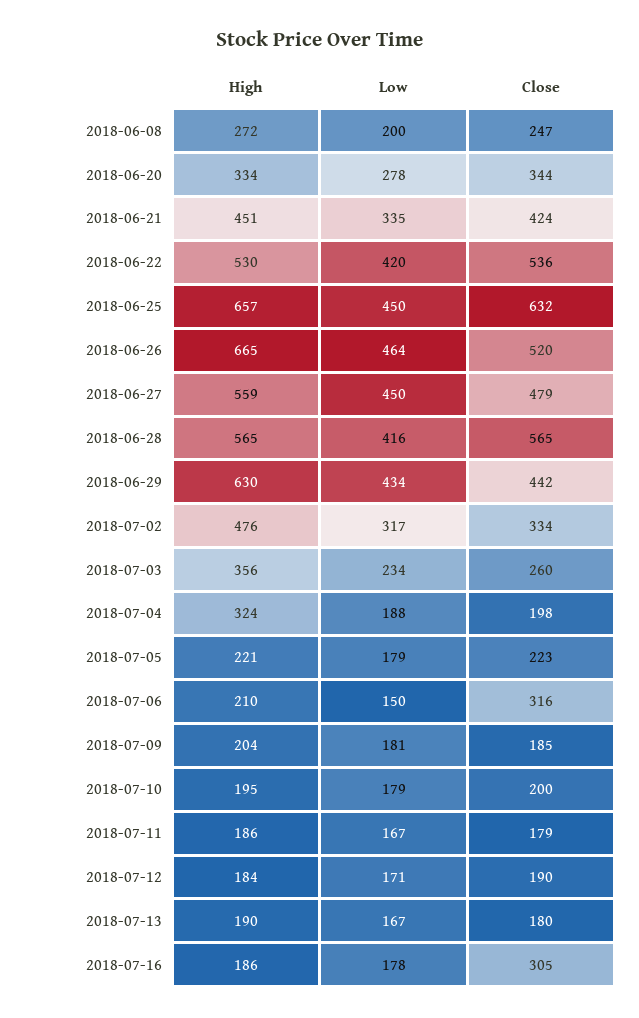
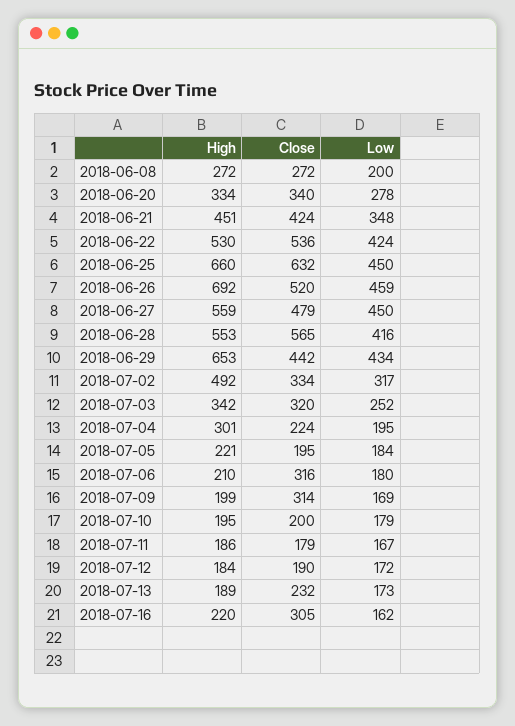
  {
    "High": {
      "2018-06-08": 272,
      "2018-06-20": 334,
      "2018-06-21": 451,
      "2018-06-22": 530,
-     "2018-06-25": 657,
+     "2018-06-25": 660,
-     "2018-06-26": 665,
+     "2018-06-26": 692,
      "2018-06-27": 559,
-     "2018-06-28": 565,
+     "2018-06-28": 553,
-     "2018-06-29": 630,
+     "2018-06-29": 653,
-     "2018-07-02": 476,
+     "2018-07-02": 492,
-     "2018-07-03": 356,
+     "2018-07-03": 342,
-     "2018-07-04": 324,
+     "2018-07-04": 301,
      "2018-07-05": 221,
      "2018-07-06": 210,
-     "2018-07-09": 204,
+     "2018-07-09": 199,
      "2018-07-10": 195,
      "2018-07-11": 186,
      "2018-07-12": 184,
-     "2018-07-13": 190,
+     "2018-07-13": 189,
-     "2018-07-16": 186
+     "2018-07-16": 220
    },
    "Low": {
      "2018-06-08": 200,
      "2018-06-20": 278,
-     "2018-06-21": 335,
+     "2018-06-21": 348,
-     "2018-06-22": 420,
+     "2018-06-22": 424,
      "2018-06-25": 450,
-     "2018-06-26": 464,
+     "2018-06-26": 459,
      "2018-06-27": 450,
      "2018-06-28": 416,
      "2018-06-29": 434,
      "2018-07-02": 317,
-     "2018-07-03": 234,
+     "2018-07-03": 252,
-     "2018-07-04": 188,
+     "2018-07-04": 195,
-     "2018-07-05": 179,
+     "2018-07-05": 184,
-     "2018-07-06": 150,
+     "2018-07-06": 180,
-     "2018-07-09": 181,
+     "2018-07-09": 169,
      "2018-07-10": 179,
      "2018-07-11": 167,
-     "2018-07-12": 171,
+     "2018-07-12": 172,
-     "2018-07-13": 167,
+     "2018-07-13": 173,
-     "2018-07-16": 178
+     "2018-07-16": 162
    },
    "Close": {
-     "2018-06-08": 247,
+     "2018-06-08": 272,
-     "2018-06-20": 344,
+     "2018-06-20": 340,
      "2018-06-21": 424,
      "2018-06-22": 536,
      "2018-06-25": 632,
      "2018-06-26": 520,
      "2018-06-27": 479,
      "2018-06-28": 565,
      "2018-06-29": 442,
      "2018-07-02": 334,
-     "2018-07-03": 260,
+     "2018-07-03": 320,
-     "2018-07-04": 198,
+     "2018-07-04": 224,
-     "2018-07-05": 223,
+     "2018-07-05": 195,
      "2018-07-06": 316,
-     "2018-07-09": 185,
+     "2018-07-09": 314,
      "2018-07-10": 200,
      "2018-07-11": 179,
      "2018-07-12": 190,
-     "2018-07-13": 180,
+     "2018-07-13": 232,
      "2018-07-16": 305
    }
  }

